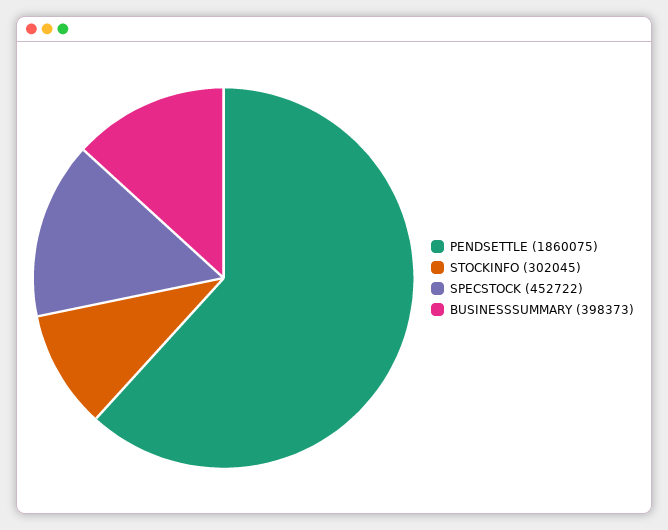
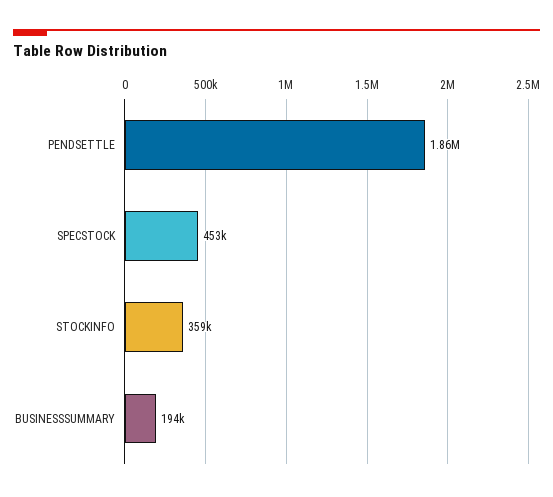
  {
    "PENDSETTLE": 1860075,
-   "STOCKINFO": 302045,
+   "STOCKINFO": 359000,
    "SPECSTOCK": 452722,
-   "BUSINESSSUMMARY": 398373
+   "BUSINESSSUMMARY": 194000
  }

